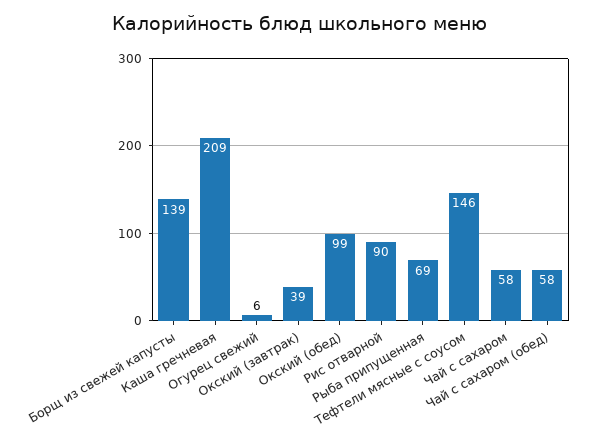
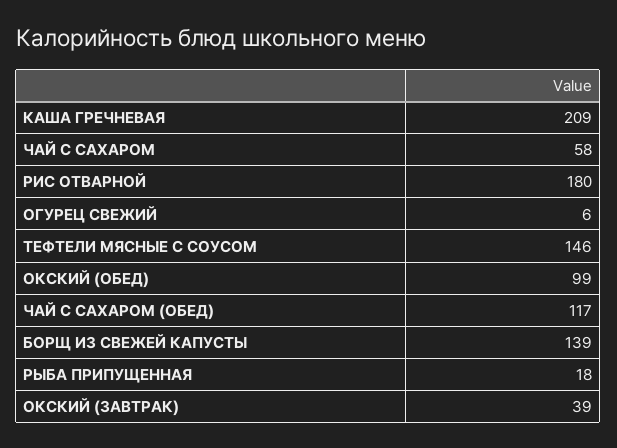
  {
    "Борщ из свежей капусты": 139,
    "Каша гречневая": 209,
    "Огурец свежий": 6,
    "Окский (завтрак)": 39,
    "Окский (обед)": 99,
-   "Рис отварной": 90,
+   "Рис отварной": 180,
-   "Рыба припущенная": 69,
+   "Рыба припущенная": 18,
    "Тефтели мясные с соусом": 146,
    "Чай с сахаром": 58,
-   "Чай с сахаром (обед)": 58
+   "Чай с сахаром (обед)": 117
  }

